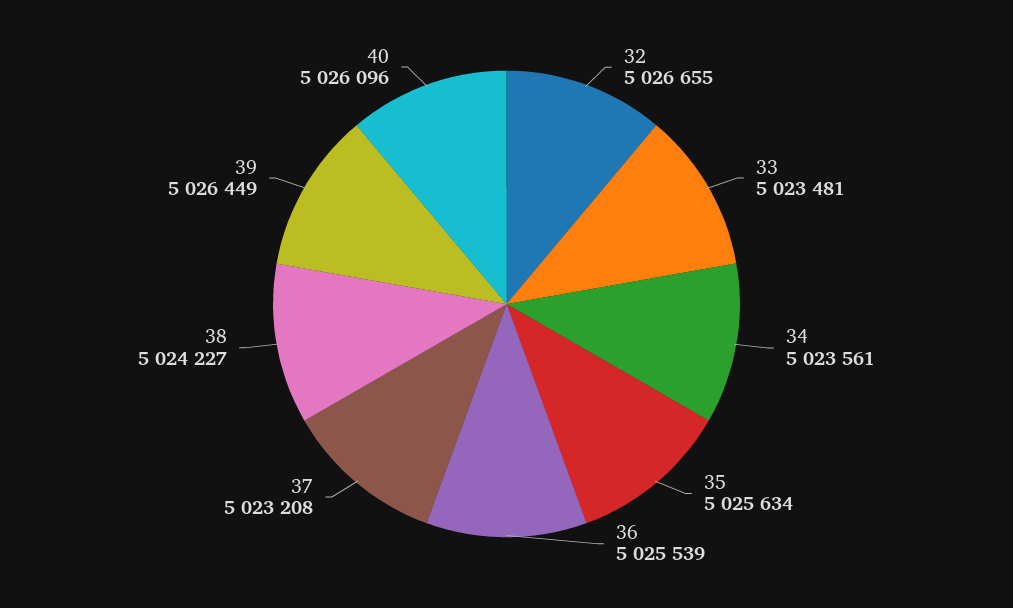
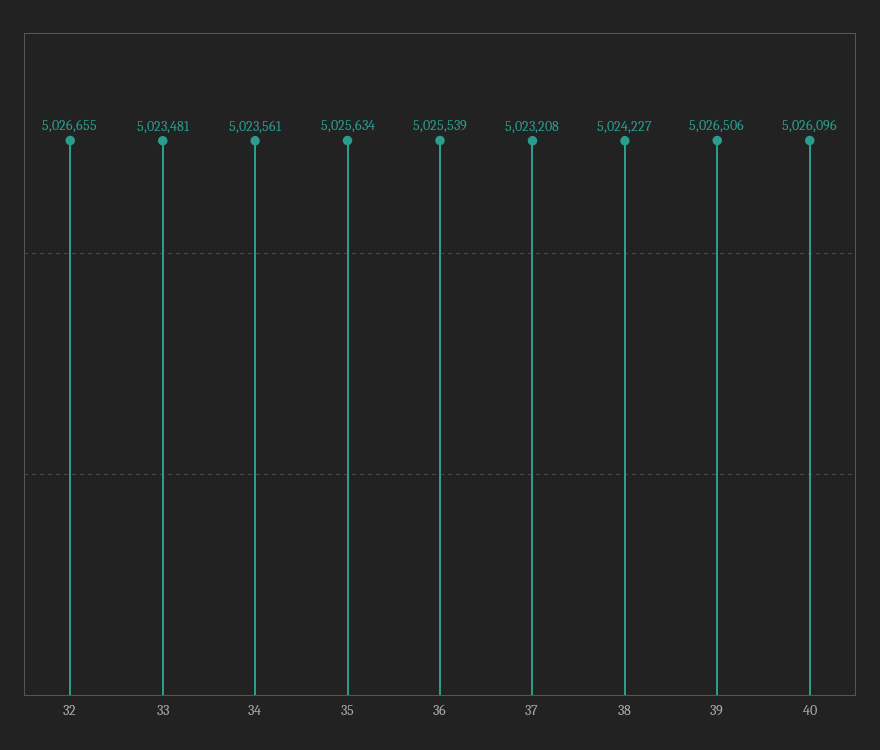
  {
    "32": 5026655,
    "33": 5023481,
    "34": 5023561,
    "35": 5025634,
    "36": 5025539,
    "37": 5023208,
    "38": 5024227,
-   "39": 5026449,
+   "39": 5026506,
    "40": 5026096
  }

